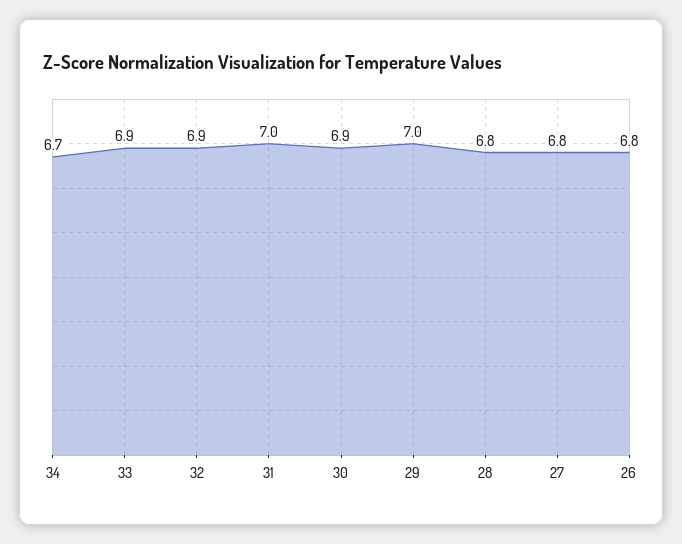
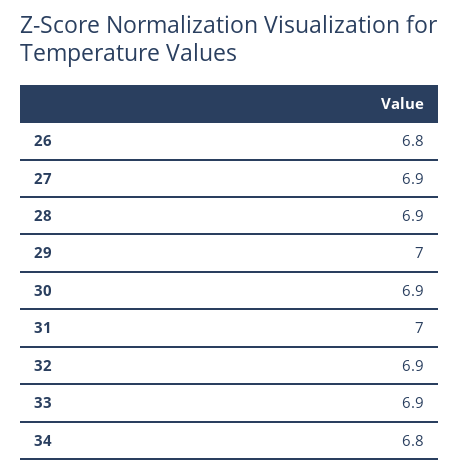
  {
-   "34": 6.7,
+   "34": 6.8,
    "33": 6.9,
    "32": 6.9,
    "31": 7,
    "30": 6.9,
    "29": 7,
-   "28": 6.8,
+   "28": 6.9,
-   "27": 6.8,
+   "27": 6.9,
    "26": 6.8
  }

